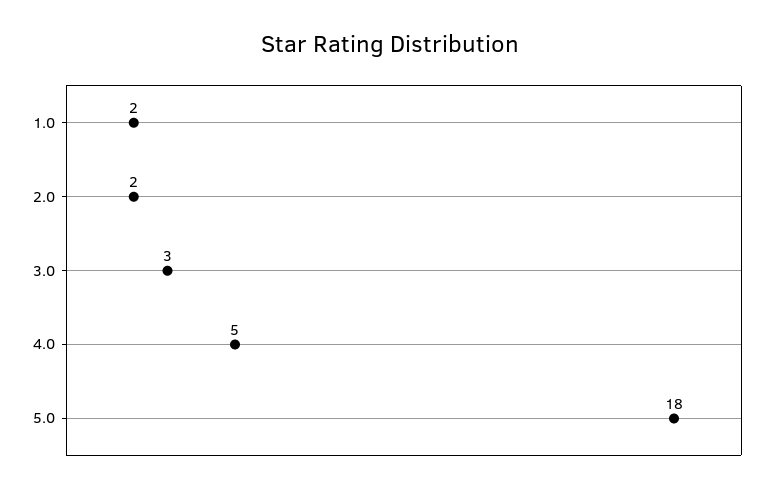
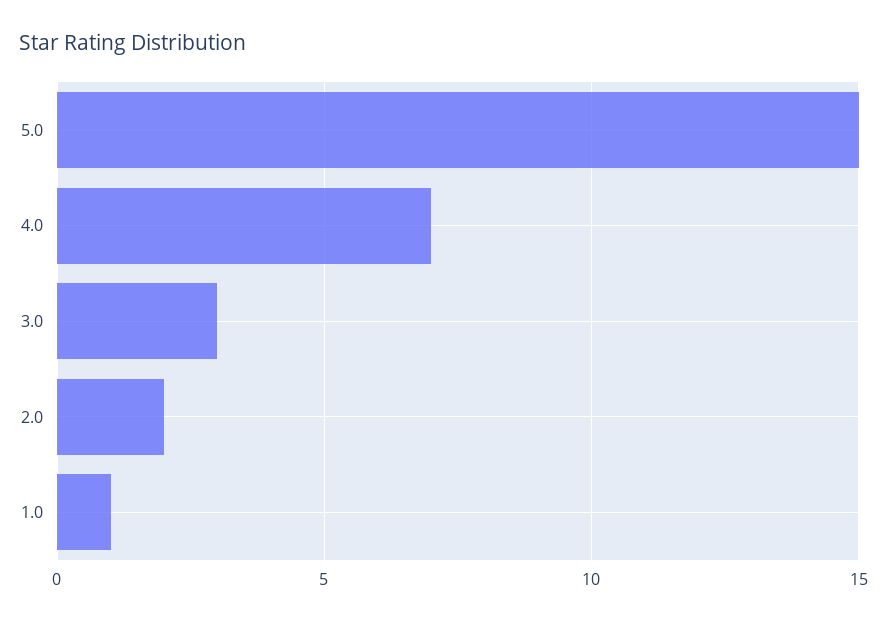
  {
-   "1.0": 2,
+   "1.0": 1,
    "2.0": 2,
    "3.0": 3,
-   "4.0": 5,
+   "4.0": 7,
-   "5.0": 18
+   "5.0": 15
  }

